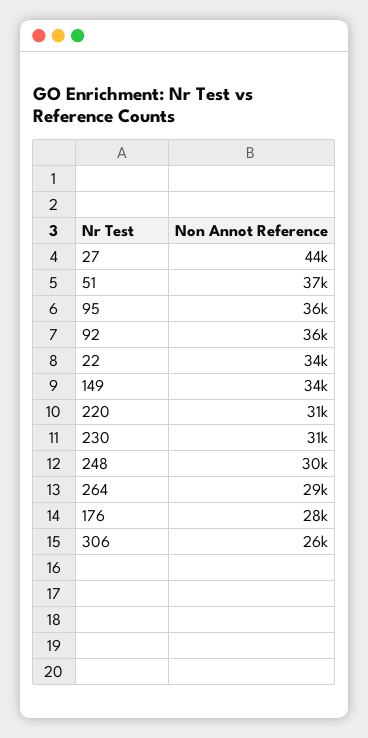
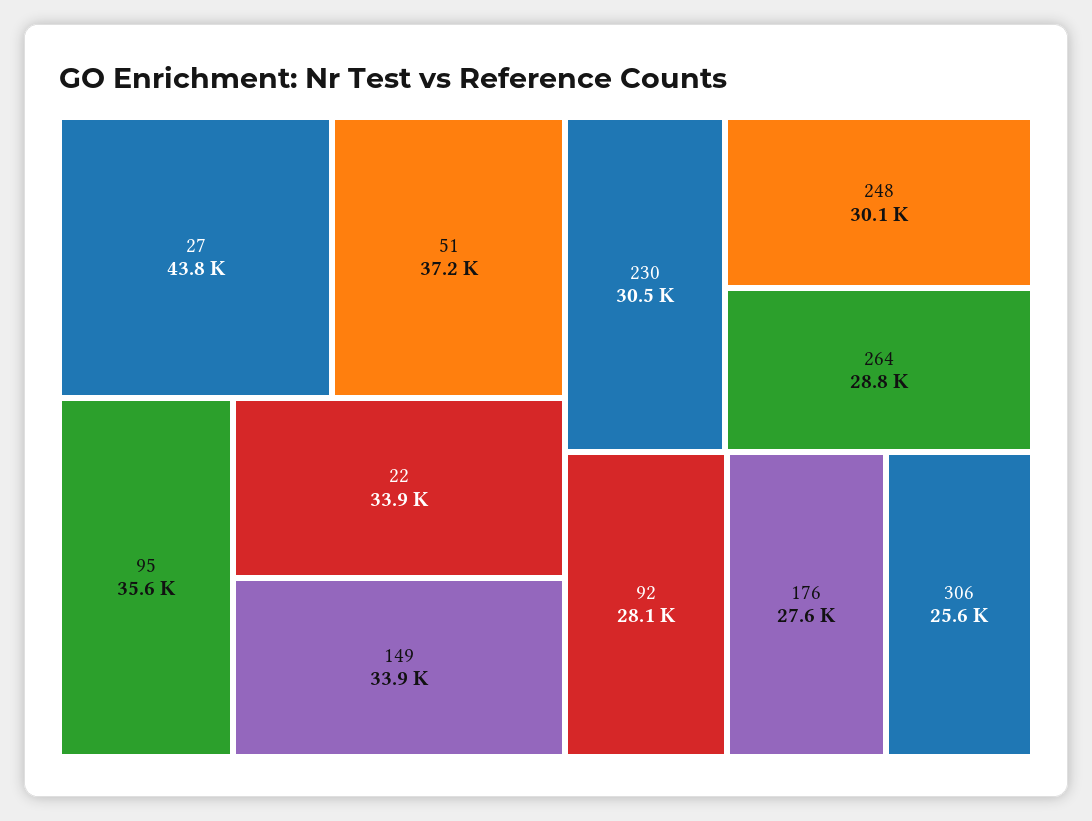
  {
    "27": 43800,
    "51": 37200,
    "95": 35600,
-   "92": 36000,
+   "92": 28100,
    "22": 33900,
    "149": 33900,
-   "220": 31000,
    "230": 30500,
    "248": 30100,
    "264": 28800,
    "176": 27600,
    "306": 25600
  }

